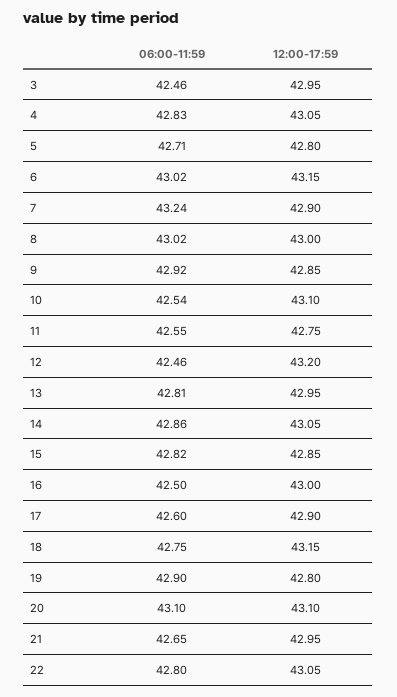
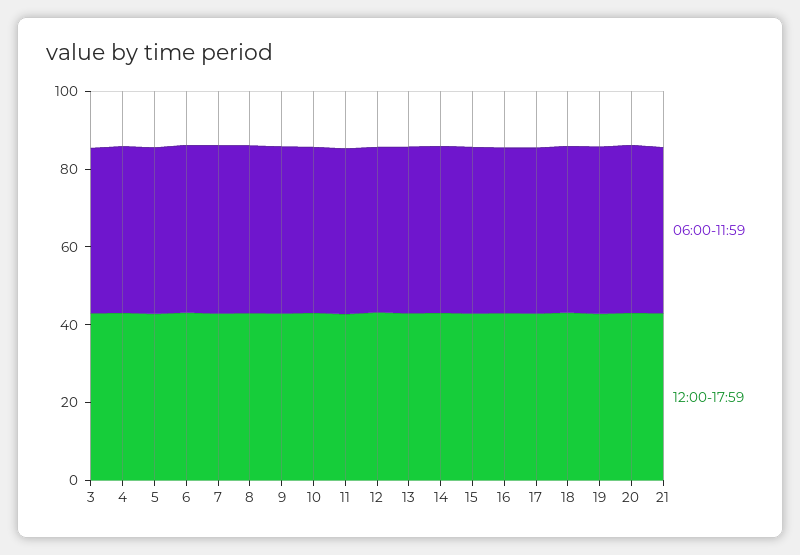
  {
    "06:00-11:59": {
      "3": 42.46,
      "4": 42.83,
      "5": 42.71,
      "6": 43.02,
      "7": 43.24,
      "8": 43.02,
      "9": 42.92,
      "10": 42.54,
      "11": 42.55,
      "12": 42.46,
      "13": 42.81,
      "14": 42.86,
      "15": 42.82,
      "16": 42.5,
      "17": 42.6,
      "18": 42.75,
      "19": 42.9,
      "20": 43.1,
-     "21": 42.65,
+     "21": 42.65
-     "22": 42.8
    },
    "12:00-17:59": {
      "3": 42.95,
      "4": 43.05,
      "5": 42.8,
      "6": 43.15,
      "7": 42.9,
      "8": 43,
      "9": 42.85,
      "10": 43.1,
      "11": 42.75,
      "12": 43.2,
      "13": 42.95,
      "14": 43.05,
      "15": 42.85,
      "16": 43,
      "17": 42.9,
      "18": 43.15,
      "19": 42.8,
      "20": 43.1,
-     "21": 42.95,
+     "21": 42.95
-     "22": 43.05
    }
  }

